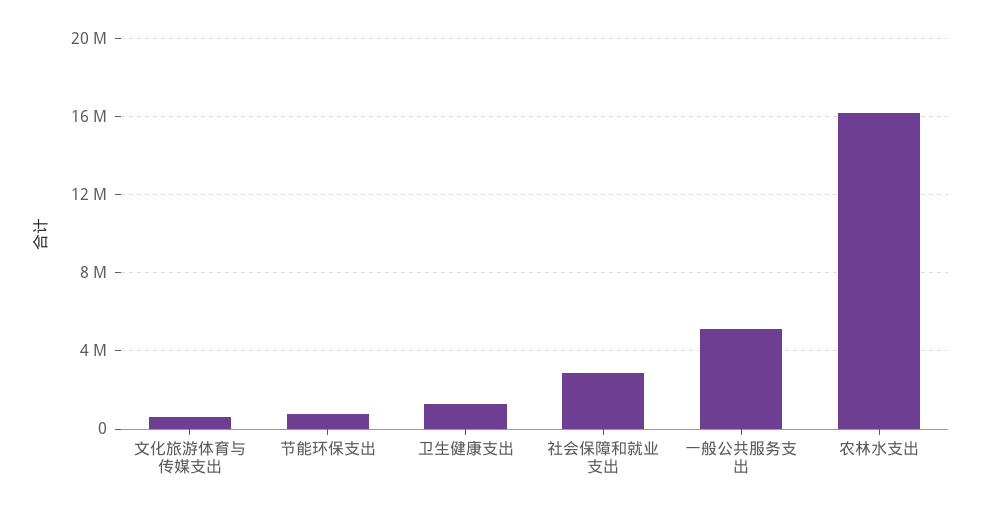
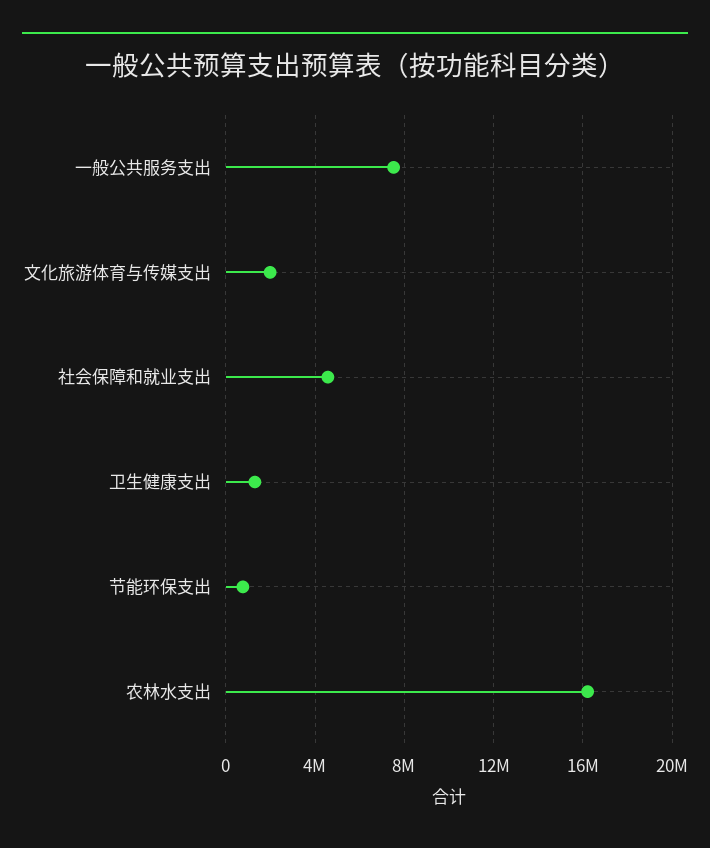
  {
-   "文化旅游体育与传媒支出": 500000,
+   "文化旅游体育与传媒支出": 2000000,
    "节能环保支出": 1000000,
    "卫生健康支出": 1500000,
-   "社会保障和就业支出": 3000000,
+   "社会保障和就业支出": 4500000,
-   "一般公共服务支出": 5000000,
+   "一般公共服务支出": 7500000,
    "农林水支出": 16000000
  }

